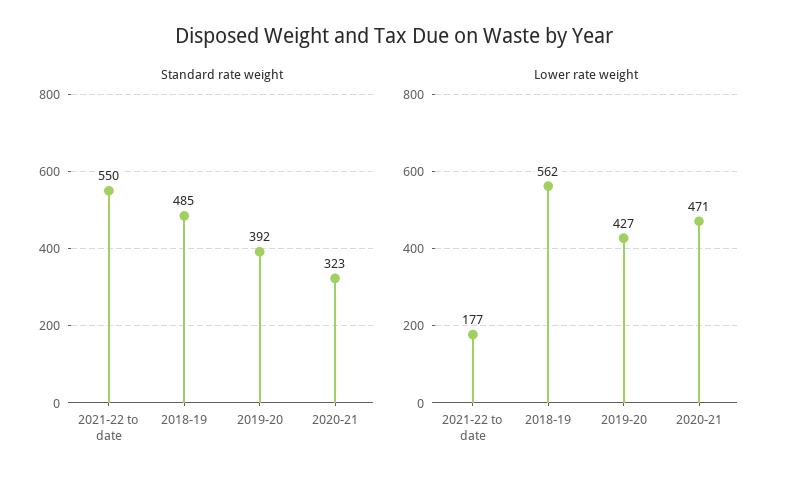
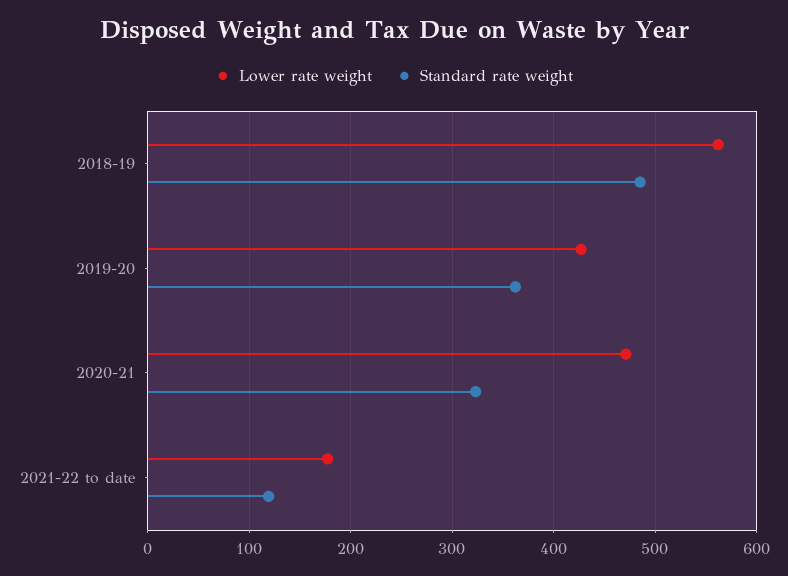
  {
    "Standard rate weight": {
-     "2021-22 to date": 550,
+     "2021-22 to date": 120,
      "2018-19": 485,
-     "2019-20": 392,
+     "2019-20": 360,
      "2020-21": 323
    },
    "Lower rate weight": {
      "2021-22 to date": 177,
      "2018-19": 562,
      "2019-20": 427,
      "2020-21": 471
    }
  }

